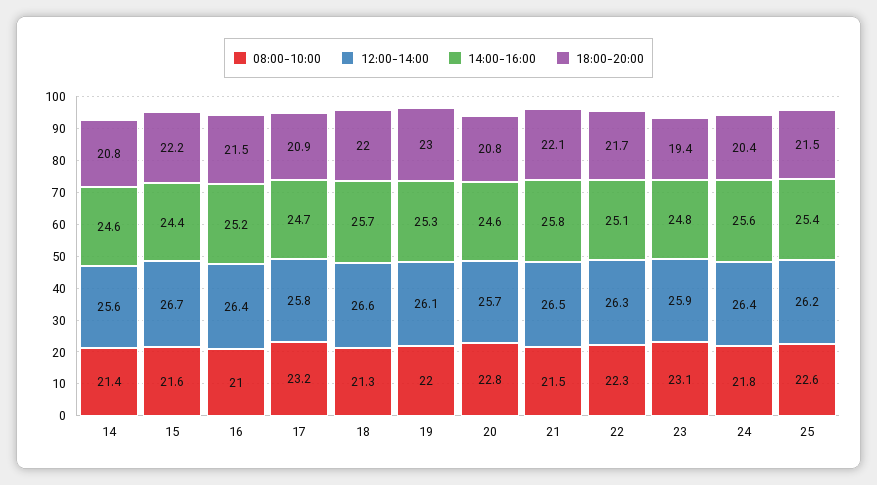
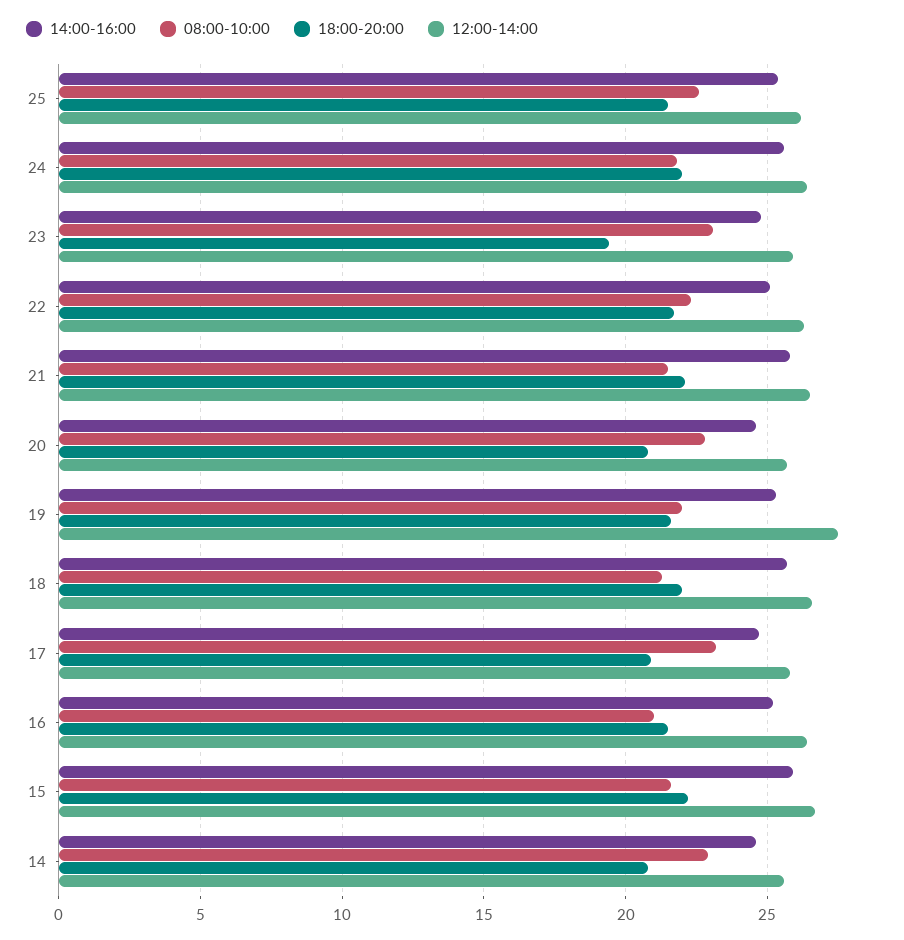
  {
    "08:00-10:00": {
-     "14": 21.4,
+     "14": 23,
      "15": 21.6,
      "16": 21,
      "17": 23.2,
      "18": 21.3,
      "19": 22,
      "20": 22.8,
      "21": 21.5,
      "22": 22.3,
      "23": 23.1,
      "24": 21.8,
      "25": 22.6
    },
    "12:00-14:00": {
      "14": 25.6,
      "15": 26.7,
      "16": 26.4,
      "17": 25.8,
      "18": 26.6,
-     "19": 26.1,
+     "19": 27.5,
      "20": 25.7,
      "21": 26.5,
      "22": 26.3,
      "23": 25.9,
      "24": 26.4,
      "25": 26.2
    },
    "14:00-16:00": {
      "14": 24.6,
-     "15": 24.4,
+     "15": 26,
      "16": 25.2,
      "17": 24.7,
      "18": 25.7,
      "19": 25.3,
      "20": 24.6,
      "21": 25.8,
      "22": 25.1,
      "23": 24.8,
      "24": 25.6,
      "25": 25.4
    },
    "18:00-20:00": {
      "14": 20.8,
      "15": 22.2,
      "16": 21.5,
      "17": 20.9,
      "18": 22,
-     "19": 23,
+     "19": 21.5,
      "20": 20.8,
      "21": 22.1,
      "22": 21.7,
      "23": 19.4,
-     "24": 20.4,
+     "24": 22,
      "25": 21.5
    }
  }

